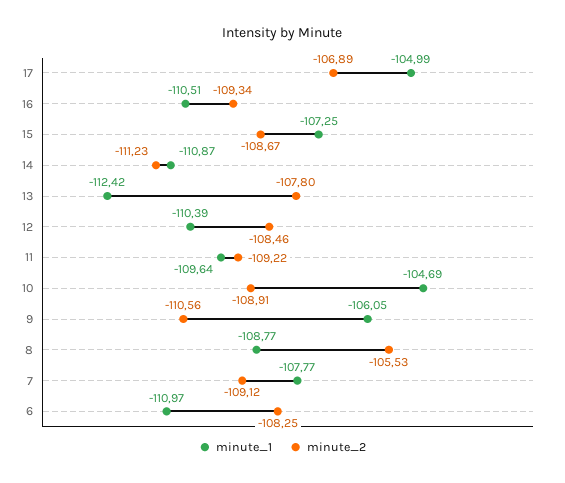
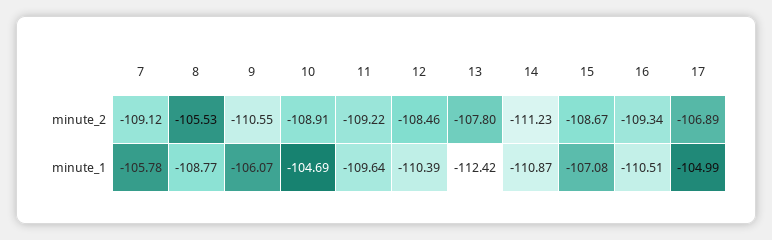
  {
    "minute_1": {
      "17": -104.99,
      "16": -110.51,
-     "15": -107.25,
+     "15": -107.08,
      "14": -110.87,
      "13": -112.42,
      "12": -110.39,
      "11": -109.64,
      "10": -104.69,
-     "9": -106.05,
+     "9": -106.07,
      "8": -108.77,
-     "7": -107.77,
+     "7": -105.78
-     "6": -110.97
    },
    "minute_2": {
      "17": -106.89,
      "16": -109.34,
      "15": -108.67,
      "14": -111.23,
      "13": -107.8,
      "12": -108.46,
      "11": -109.22,
      "10": -108.91,
-     "9": -110.56,
+     "9": -110.55,
      "8": -105.53,
-     "7": -109.12,
+     "7": -109.12
-     "6": -108.25
    }
  }

